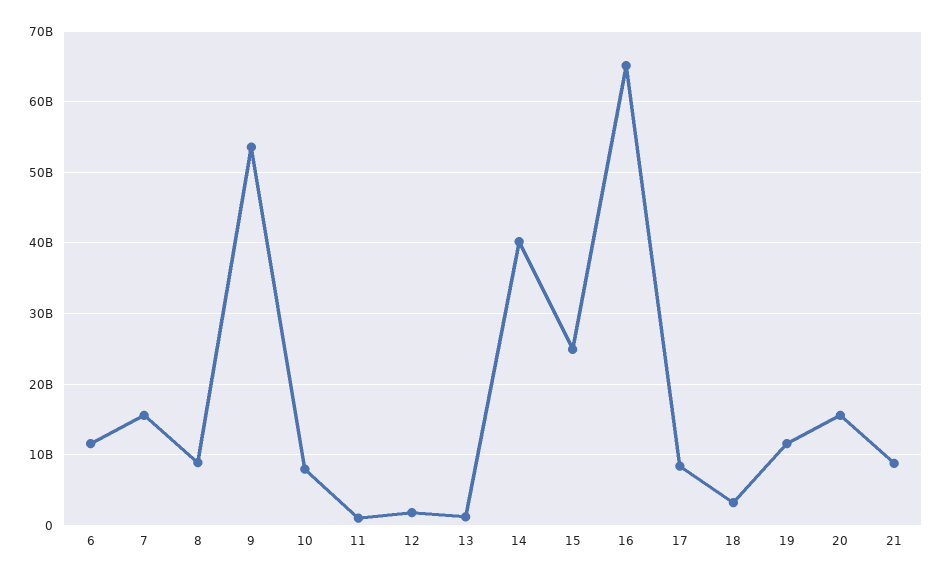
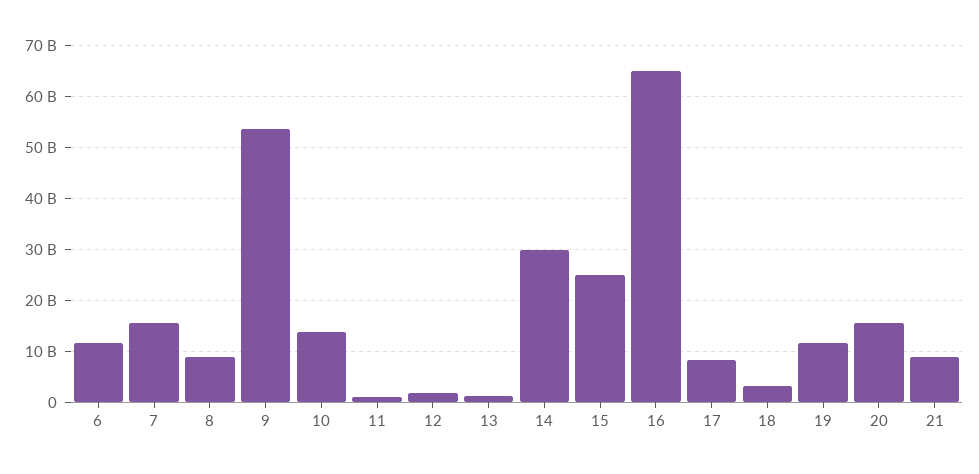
  {
    "6": 12000000000,
    "7": 16000000000,
    "8": 9000000000,
    "9": 54000000000,
-   "10": 8000000000,
+   "10": 14000000000,
    "11": 1000000000,
    "12": 2000000000,
    "13": 1000000000,
-   "14": 40000000000,
+   "14": 30000000000,
    "15": 25000000000,
    "16": 65000000000,
    "17": 8000000000,
    "18": 3000000000,
    "19": 12000000000,
    "20": 16000000000,
    "21": 9000000000
  }

